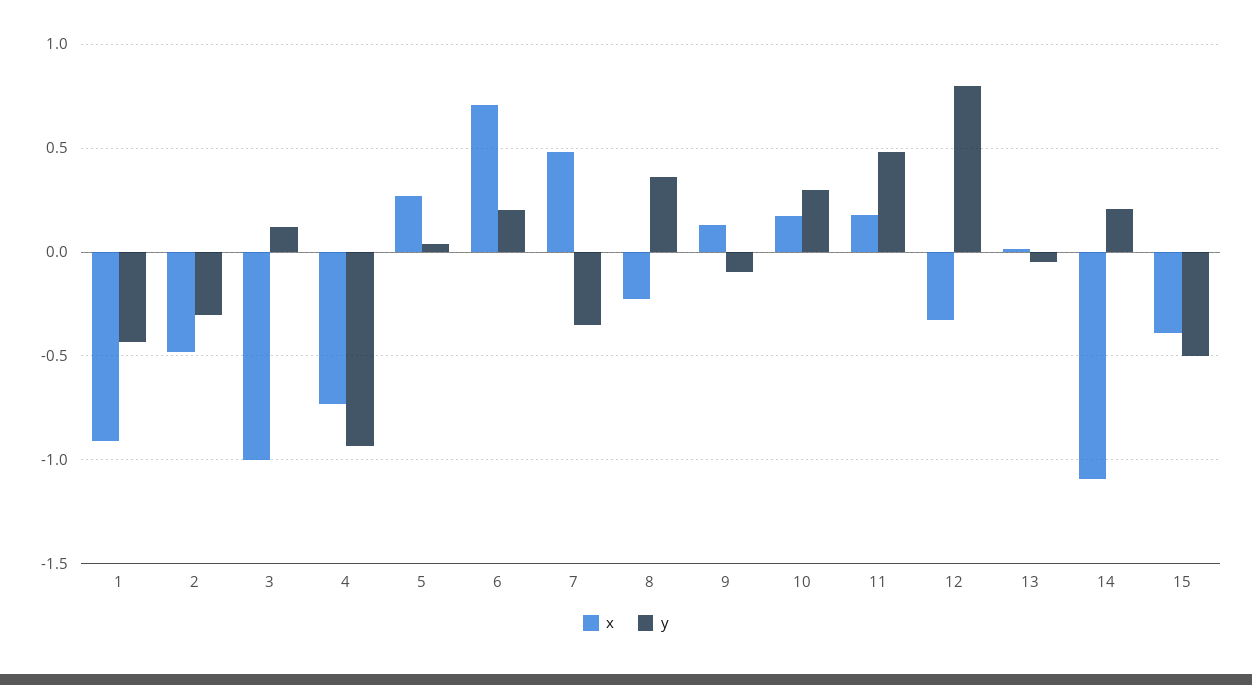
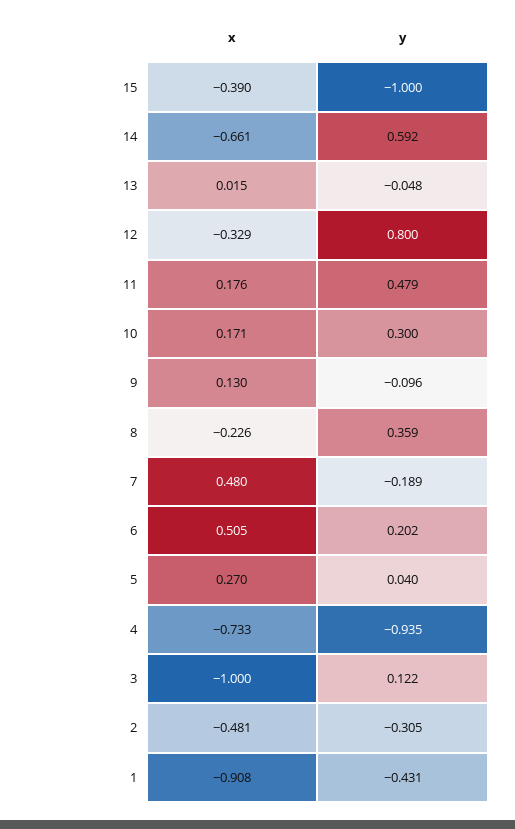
  {
    "x": {
      "1": -0.908,
      "2": -0.481,
      "3": -1,
      "4": -0.733,
      "5": 0.27,
-     "6": 0.7,
+     "6": 0.505,
      "7": 0.48,
      "8": -0.226,
      "9": 0.13,
      "10": 0.171,
      "11": 0.176,
      "12": -0.329,
      "13": 0.015,
-     "14": -1.1,
+     "14": -0.661,
      "15": -0.39
    },
    "y": {
      "1": -0.431,
      "2": -0.305,
      "3": 0.122,
      "4": -0.935,
      "5": 0.04,
      "6": 0.202,
-     "7": -0.35,
+     "7": -0.189,
      "8": 0.359,
      "9": -0.096,
      "10": 0.3,
      "11": 0.479,
      "12": 0.8,
      "13": -0.048,
-     "14": 0.2,
+     "14": 0.592,
-     "15": -0.5
+     "15": -1
    }
  }

